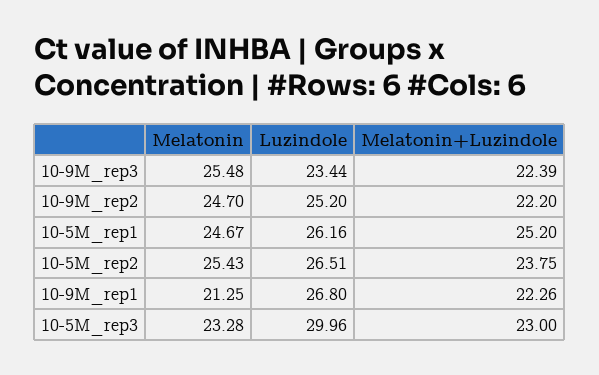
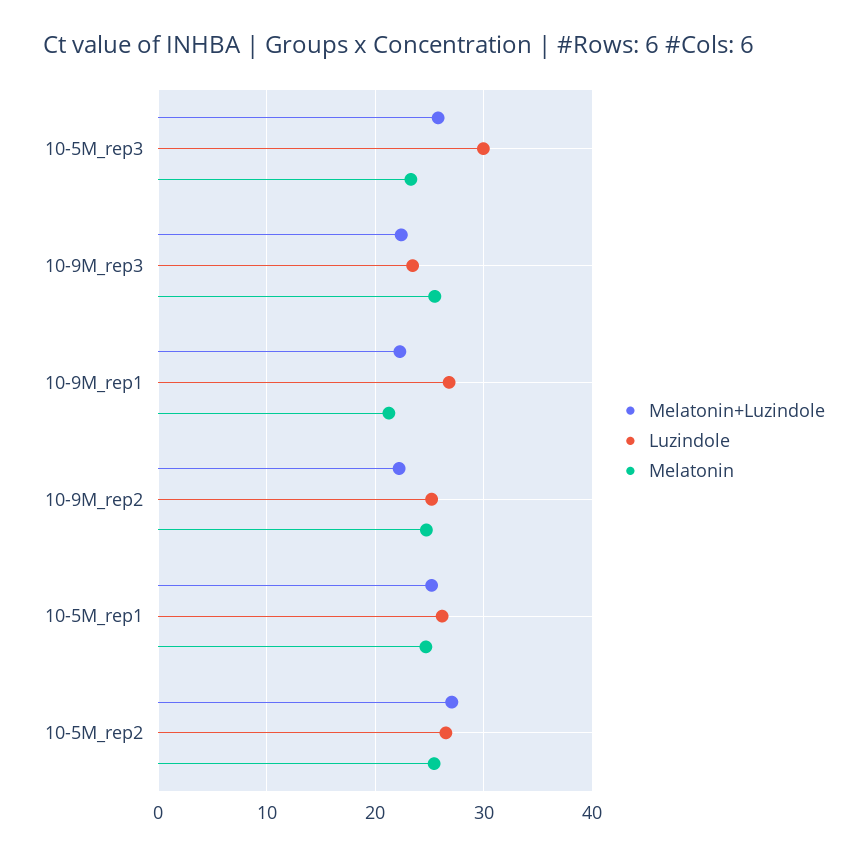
  {
    "Melatonin": {
      "10-9M_rep3": 25.48,
      "10-9M_rep2": 24.7,
      "10-5M_rep1": 24.67,
      "10-5M_rep2": 25.43,
      "10-9M_rep1": 21.25,
      "10-5M_rep3": 23.28
    },
    "Luzindole": {
      "10-9M_rep3": 23.44,
      "10-9M_rep2": 25.2,
      "10-5M_rep1": 26.16,
      "10-5M_rep2": 26.51,
      "10-9M_rep1": 26.8,
      "10-5M_rep3": 29.96
    },
    "Melatonin+Luzindole": {
      "10-9M_rep3": 22.39,
      "10-9M_rep2": 22.2,
      "10-5M_rep1": 25.2,
-     "10-5M_rep2": 23.75,
+     "10-5M_rep2": 27,
      "10-9M_rep1": 22.26,
-     "10-5M_rep3": 23
+     "10-5M_rep3": 26
    }
  }

